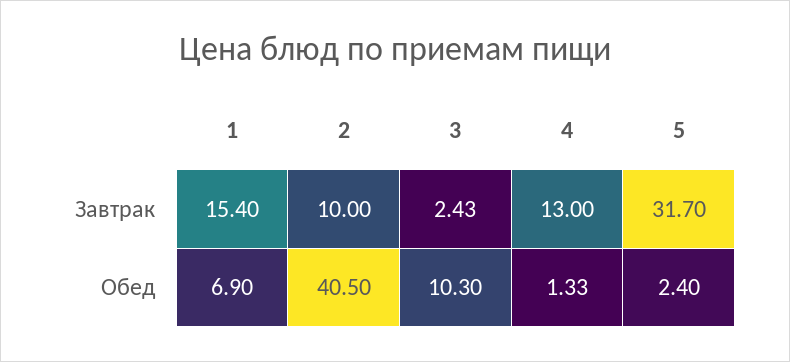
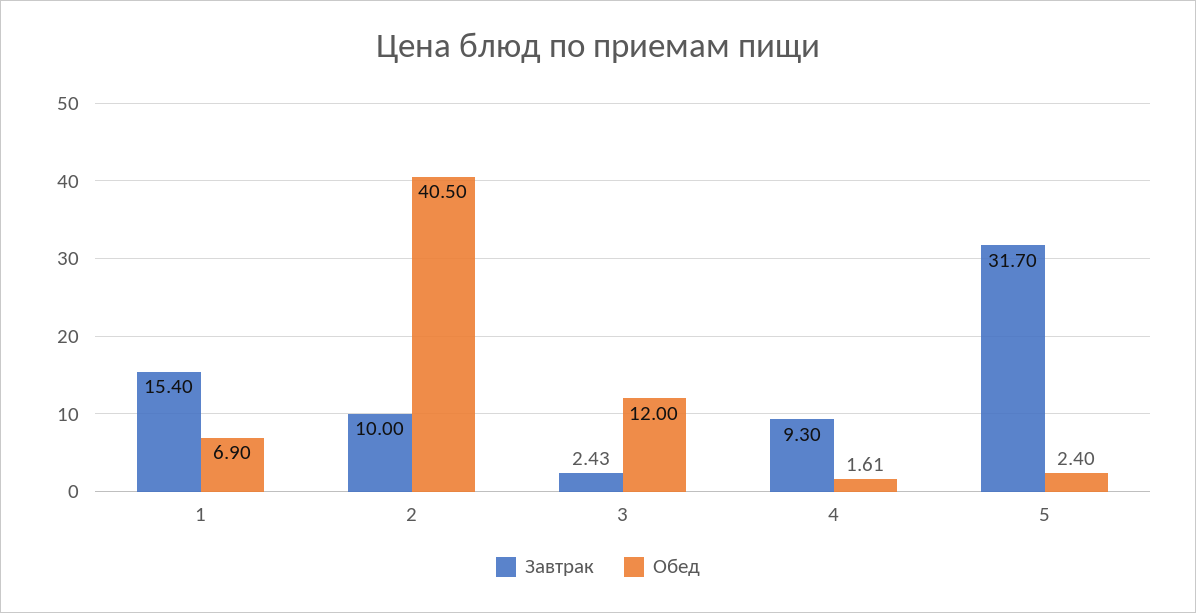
  {
    "Завтрак": {
      "1": 15.4,
      "2": 10,
      "3": 2.43,
-     "4": 13,
+     "4": 9.3,
      "5": 31.7
    },
    "Обед": {
      "1": 6.9,
      "2": 40.5,
-     "3": 10.3,
+     "3": 12,
-     "4": 1.33,
+     "4": 1.61,
      "5": 2.4
    }
  }

